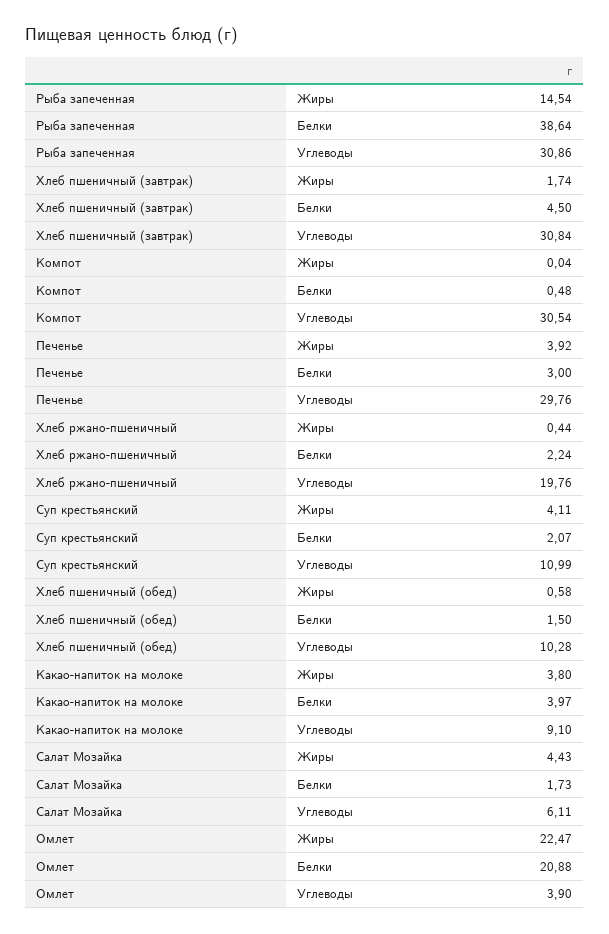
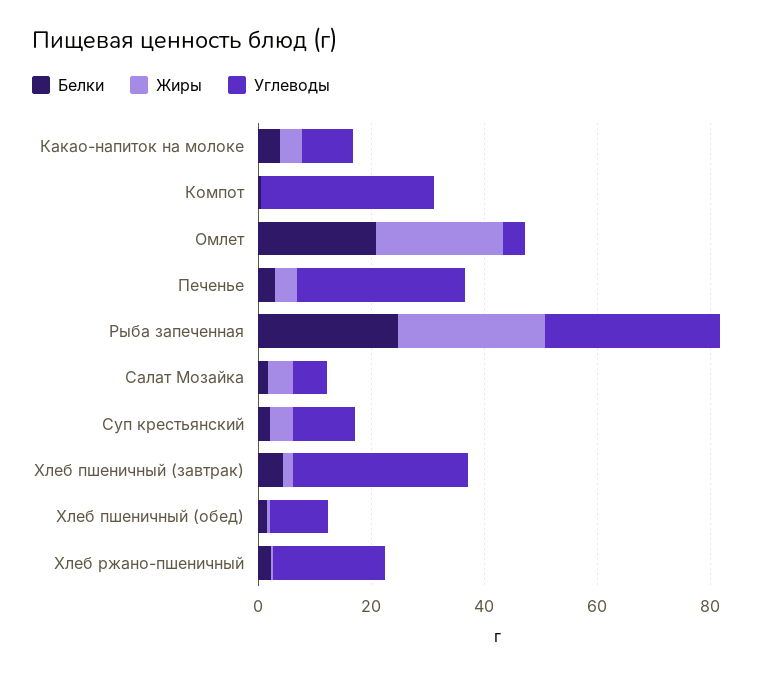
  {
    "Жиры": {
-     "Рыба запеченная": 14.54,
+     "Рыба запеченная": 25,
      "Хлеб пшеничный (завтрак)": 1.74,
      "Компот": 0.04,
      "Печенье": 3.92,
      "Хлеб ржано-пшеничный": 0.44,
      "Суп крестьянский": 4.11,
      "Хлеб пшеничный (обед)": 0.58,
      "Какао-напиток на молоке": 3.8,
      "Салат Мозайка": 4.43,
      "Омлет": 22.47
    },
    "Белки": {
-     "Рыба запеченная": 38.64,
+     "Рыба запеченная": 25,
      "Хлеб пшеничный (завтрак)": 4.5,
      "Компот": 0.48,
      "Печенье": 3,
      "Хлеб ржано-пшеничный": 2.24,
      "Суп крестьянский": 2.07,
      "Хлеб пшеничный (обед)": 1.5,
      "Какао-напиток на молоке": 3.97,
      "Салат Мозайка": 1.73,
      "Омлет": 20.88
    },
    "Углеводы": {
      "Рыба запеченная": 30.86,
      "Хлеб пшеничный (завтрак)": 30.84,
      "Компот": 30.54,
      "Печенье": 29.76,
      "Хлеб ржано-пшеничный": 19.76,
      "Суп крестьянский": 10.99,
      "Хлеб пшеничный (обед)": 10.28,
      "Какао-напиток на молоке": 9.1,
      "Салат Мозайка": 6.11,
      "Омлет": 3.9
    }
  }

